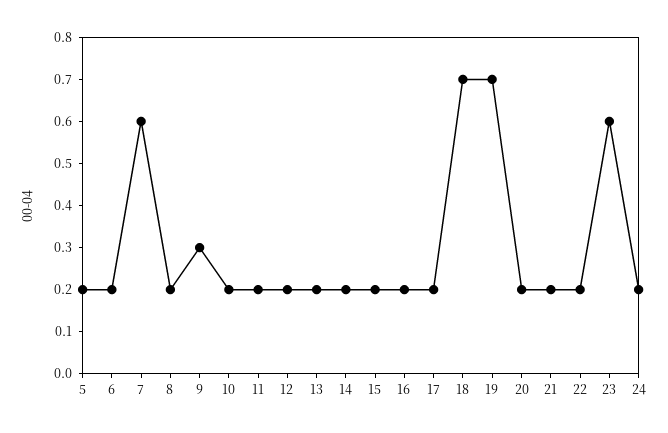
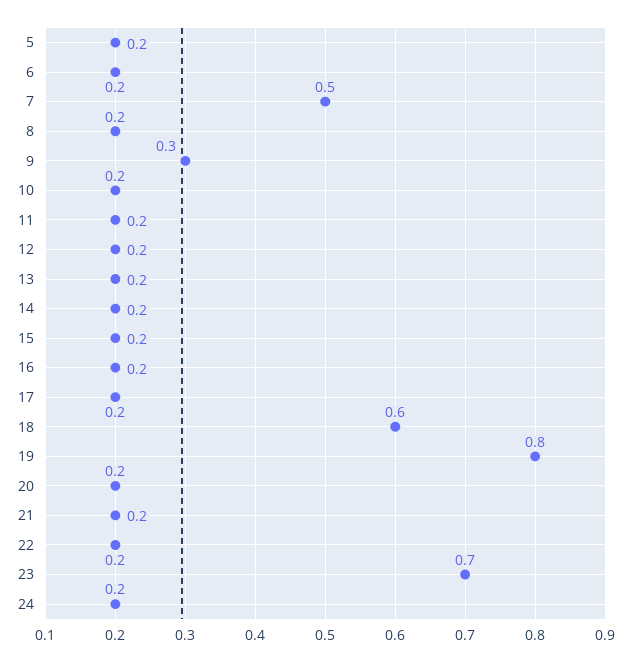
  {
    "5": 0.2,
    "6": 0.2,
-   "7": 0.6,
+   "7": 0.5,
    "8": 0.2,
    "9": 0.3,
    "10": 0.2,
    "11": 0.2,
    "12": 0.2,
    "13": 0.2,
    "14": 0.2,
    "15": 0.2,
    "16": 0.2,
    "17": 0.2,
-   "18": 0.7,
+   "18": 0.6,
-   "19": 0.7,
+   "19": 0.8,
    "20": 0.2,
    "21": 0.2,
    "22": 0.2,
-   "23": 0.6,
+   "23": 0.7,
    "24": 0.2
  }

